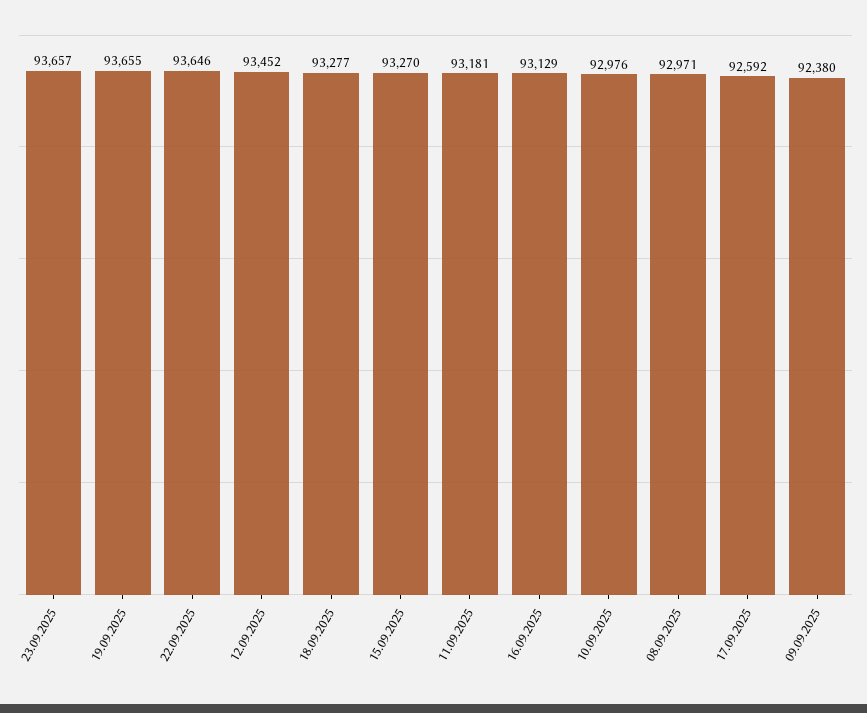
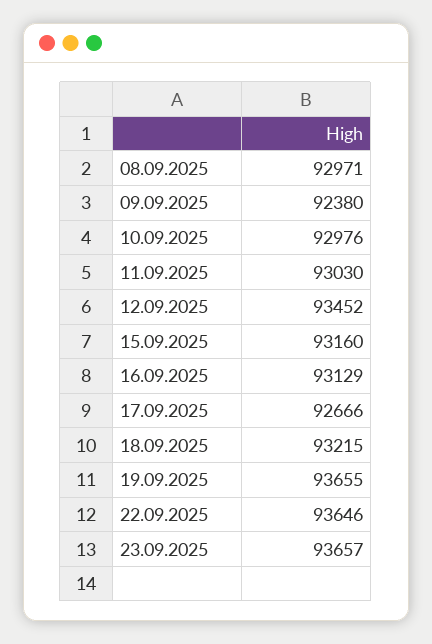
  {
    "23.09.2025": 93657,
    "19.09.2025": 93655,
    "22.09.2025": 93646,
    "12.09.2025": 93452,
-   "18.09.2025": 93277,
+   "18.09.2025": 93215,
-   "15.09.2025": 93270,
+   "15.09.2025": 93160,
-   "11.09.2025": 93181,
+   "11.09.2025": 93030,
    "16.09.2025": 93129,
    "10.09.2025": 92976,
    "08.09.2025": 92971,
-   "17.09.2025": 92592,
+   "17.09.2025": 92666,
    "09.09.2025": 92380
  }

